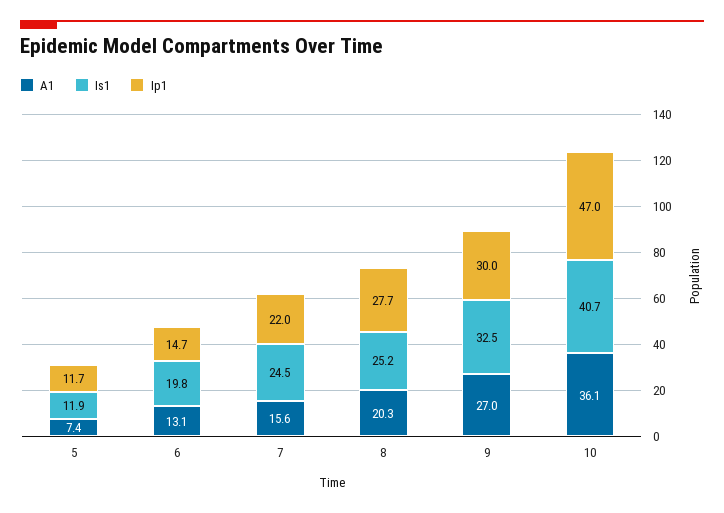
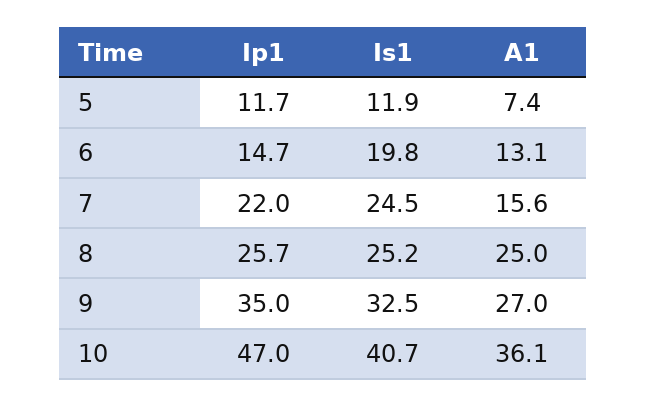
  {
    "A1": {
      "5": 7.4,
      "6": 13.1,
      "7": 15.6,
-     "8": 20.3,
+     "8": 25,
      "9": 27,
      "10": 36.1
    },
    "Is1": {
      "5": 11.9,
      "6": 19.8,
      "7": 24.5,
      "8": 25.2,
      "9": 32.5,
      "10": 40.7
    },
    "Ip1": {
      "5": 11.7,
      "6": 14.7,
      "7": 22,
-     "8": 27.7,
+     "8": 25.7,
-     "9": 30,
+     "9": 35,
      "10": 47
    }
  }

